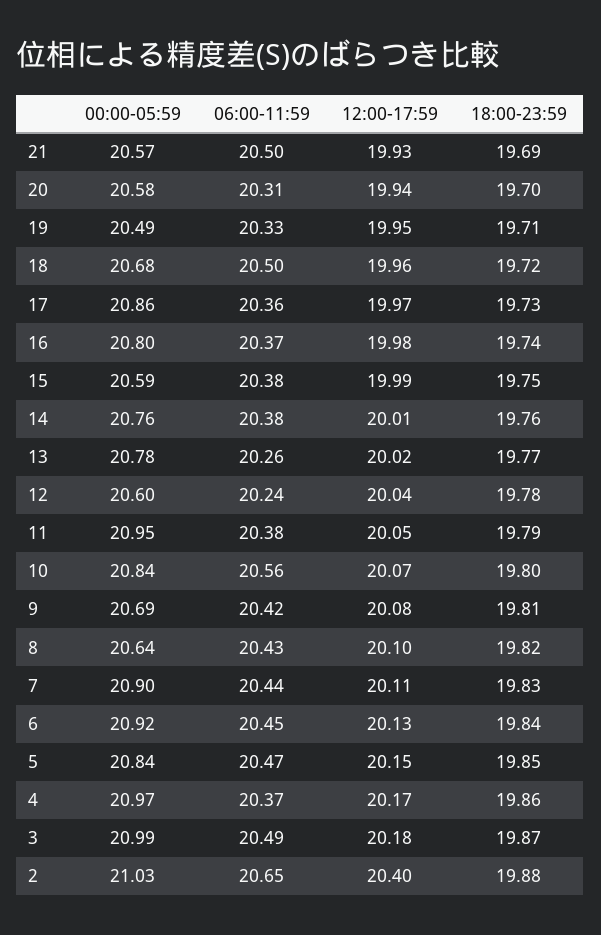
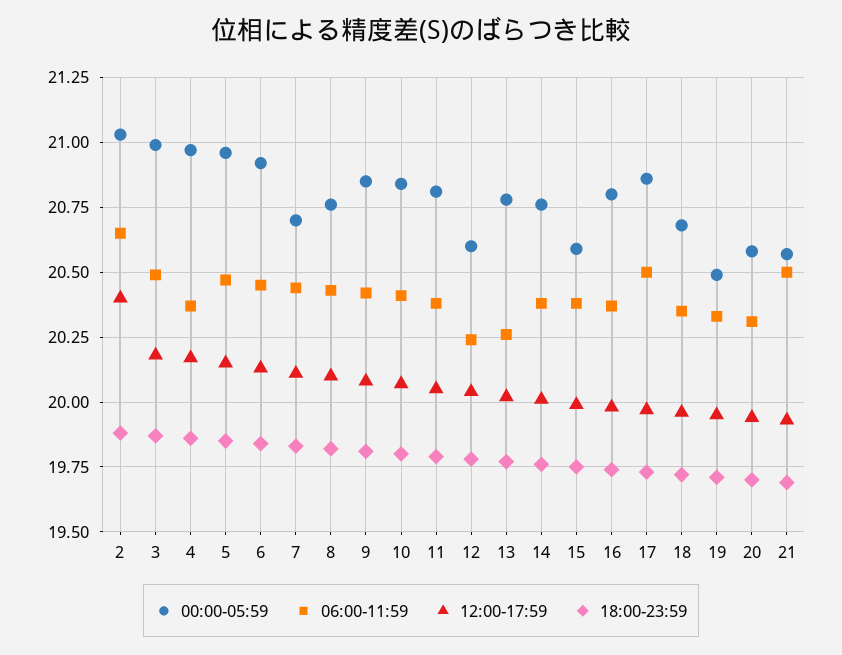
  {
    "00:00-05:59": {
      "21": 20.57,
      "20": 20.58,
      "19": 20.49,
      "18": 20.68,
      "17": 20.86,
      "16": 20.8,
      "15": 20.59,
      "14": 20.76,
      "13": 20.78,
      "12": 20.6,
-     "11": 20.95,
+     "11": 20.8,
      "10": 20.84,
-     "9": 20.69,
+     "9": 20.85,
-     "8": 20.64,
+     "8": 20.75,
-     "7": 20.9,
+     "7": 20.7,
      "6": 20.92,
-     "5": 20.84,
+     "5": 20.95,
      "4": 20.97,
      "3": 20.99,
      "2": 21.03
    },
    "06:00-11:59": {
      "21": 20.5,
      "20": 20.31,
      "19": 20.33,
-     "18": 20.5,
+     "18": 20.35,
-     "17": 20.36,
+     "17": 20.5,
      "16": 20.37,
      "15": 20.38,
      "14": 20.38,
      "13": 20.26,
      "12": 20.24,
      "11": 20.38,
-     "10": 20.56,
+     "10": 20.4,
      "9": 20.42,
      "8": 20.43,
      "7": 20.44,
      "6": 20.45,
      "5": 20.47,
      "4": 20.37,
      "3": 20.49,
      "2": 20.65
    },
    "12:00-17:59": {
      "21": 19.93,
      "20": 19.94,
      "19": 19.95,
      "18": 19.96,
      "17": 19.97,
      "16": 19.98,
      "15": 19.99,
      "14": 20.01,
      "13": 20.02,
      "12": 20.04,
      "11": 20.05,
      "10": 20.07,
      "9": 20.08,
      "8": 20.1,
      "7": 20.11,
      "6": 20.13,
      "5": 20.15,
      "4": 20.17,
      "3": 20.18,
      "2": 20.4
    },
    "18:00-23:59": {
      "21": 19.69,
      "20": 19.7,
      "19": 19.71,
      "18": 19.72,
      "17": 19.73,
      "16": 19.74,
      "15": 19.75,
      "14": 19.76,
      "13": 19.77,
      "12": 19.78,
      "11": 19.79,
      "10": 19.8,
      "9": 19.81,
      "8": 19.82,
      "7": 19.83,
      "6": 19.84,
      "5": 19.85,
      "4": 19.86,
      "3": 19.87,
      "2": 19.88
    }
  }

